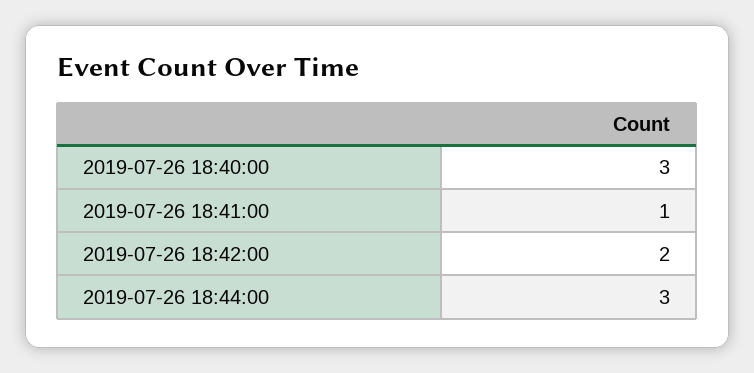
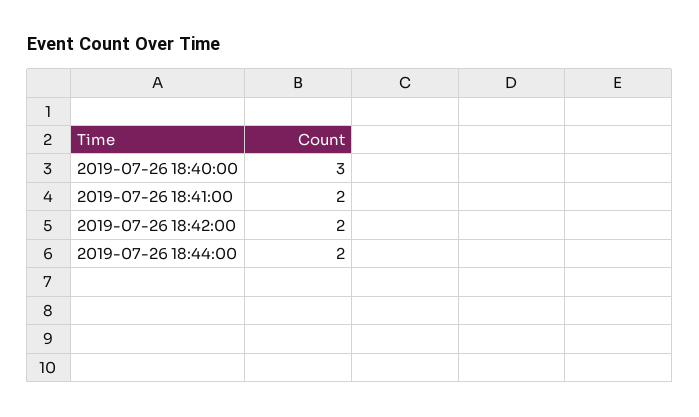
  {
    "2019-07-26 18:40:00": 3,
-   "2019-07-26 18:41:00": 1,
+   "2019-07-26 18:41:00": 2,
    "2019-07-26 18:42:00": 2,
-   "2019-07-26 18:44:00": 3
+   "2019-07-26 18:44:00": 2
  }

